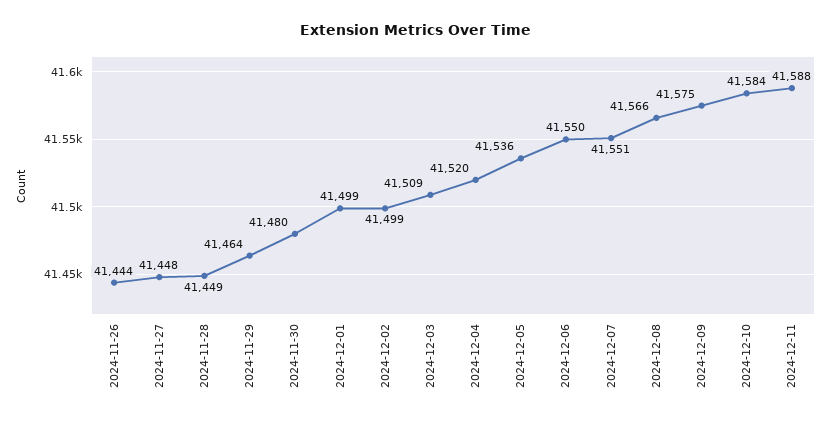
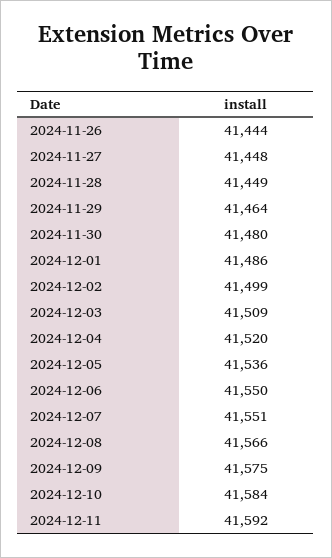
  {
    "2024-11-26": 41444,
    "2024-11-27": 41448,
    "2024-11-28": 41449,
    "2024-11-29": 41464,
    "2024-11-30": 41480,
-   "2024-12-01": 41499,
+   "2024-12-01": 41486,
    "2024-12-02": 41499,
    "2024-12-03": 41509,
    "2024-12-04": 41520,
    "2024-12-05": 41536,
    "2024-12-06": 41550,
    "2024-12-07": 41551,
    "2024-12-08": 41566,
    "2024-12-09": 41575,
    "2024-12-10": 41584,
-   "2024-12-11": 41588
+   "2024-12-11": 41592
  }

